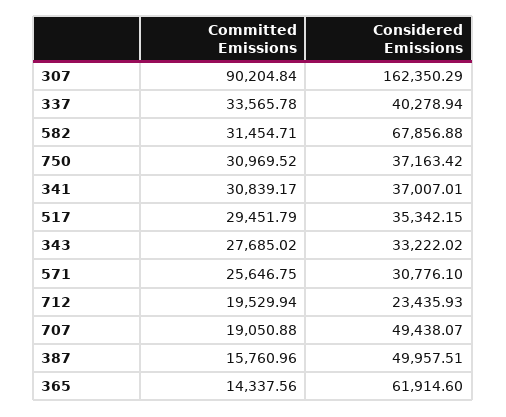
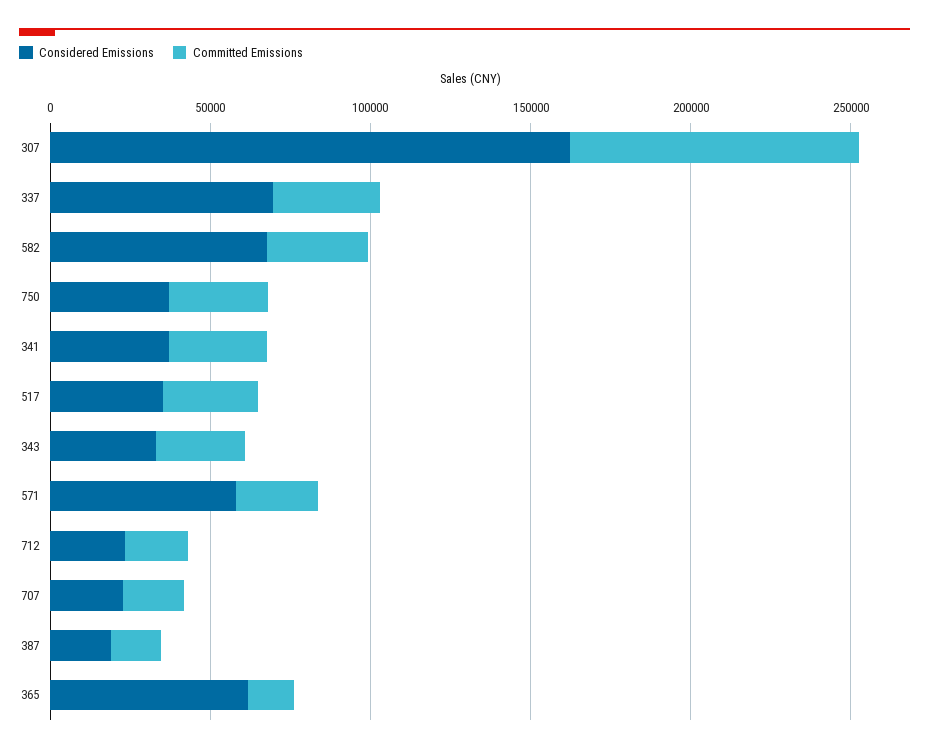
  {
    "Committed Emissions": {
      "307": 90204.84,
      "337": 33565.78,
      "582": 31454.71,
      "750": 30969.52,
      "341": 30839.17,
      "517": 29451.79,
      "343": 27685.02,
      "571": 25646.75,
      "712": 19529.94,
      "707": 19050.88,
      "387": 15760.96,
      "365": 14337.56
    },
    "Considered Emissions": {
      "307": 162350.29,
-     "337": 40278.94,
+     "337": 70000,
      "582": 67856.88,
      "750": 37163.42,
      "341": 37007.01,
      "517": 35342.15,
      "343": 33222.02,
-     "571": 30776.1,
+     "571": 60000,
      "712": 23435.93,
-     "707": 49438.07,
+     "707": 20000,
-     "387": 49957.51,
+     "387": 20000,
      "365": 61914.6
    }
  }

